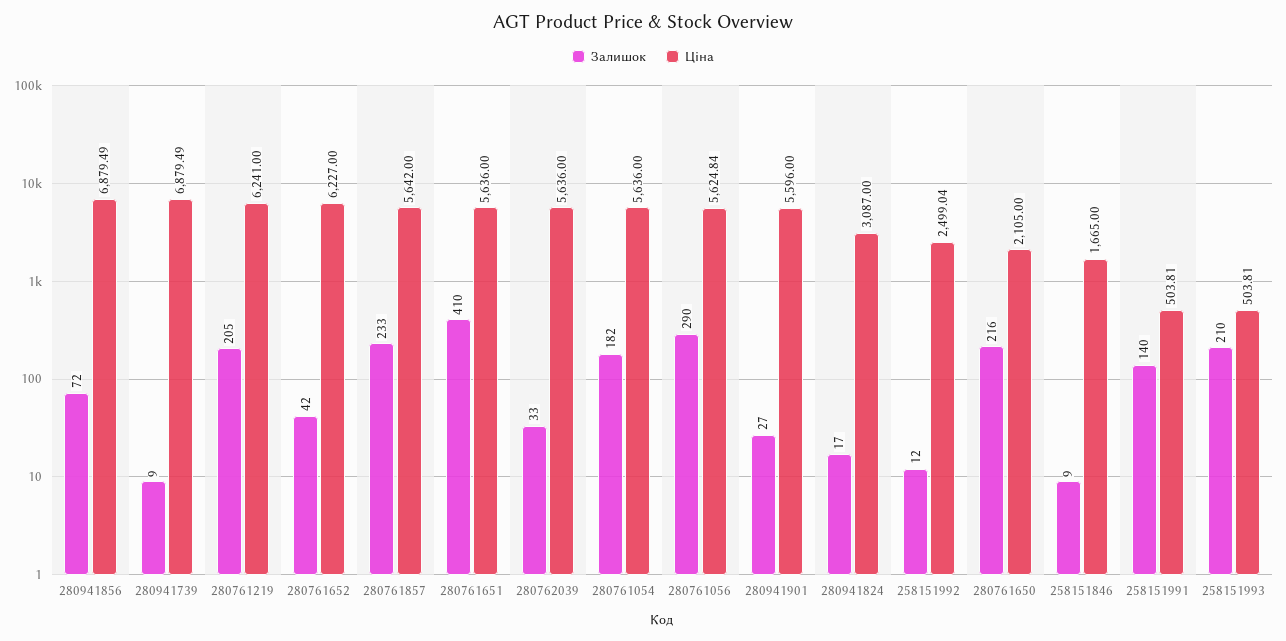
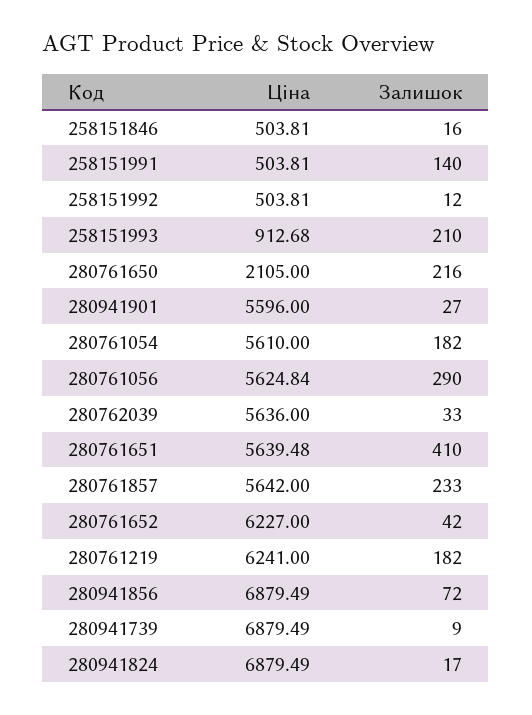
  {
    "Залишок": {
      "280941856": 72,
      "280941739": 9,
-     "280761219": 205,
+     "280761219": 182,
      "280761652": 42,
      "280761857": 233,
      "280761651": 410,
      "280762039": 33,
      "280761054": 182,
      "280761056": 290,
      "280941901": 27,
      "280941824": 17,
      "258151992": 12,
      "280761650": 216,
-     "258151846": 9,
+     "258151846": 16,
      "258151991": 140,
      "258151993": 210
    },
    "Ціна": {
      "280941856": 6879.49,
      "280941739": 6879.49,
      "280761219": 6241,
      "280761652": 6227,
      "280761857": 5642,
-     "280761651": 5636,
+     "280761651": 5639.48,
      "280762039": 5636,
-     "280761054": 5636,
+     "280761054": 5610,
      "280761056": 5624.84,
      "280941901": 5596,
-     "280941824": 3087,
+     "280941824": 6879.49,
-     "258151992": 2499.04,
+     "258151992": 503.81,
      "280761650": 2105,
-     "258151846": 1665,
+     "258151846": 503.81,
      "258151991": 503.81,
-     "258151993": 503.81
+     "258151993": 912.68
    }
  }

